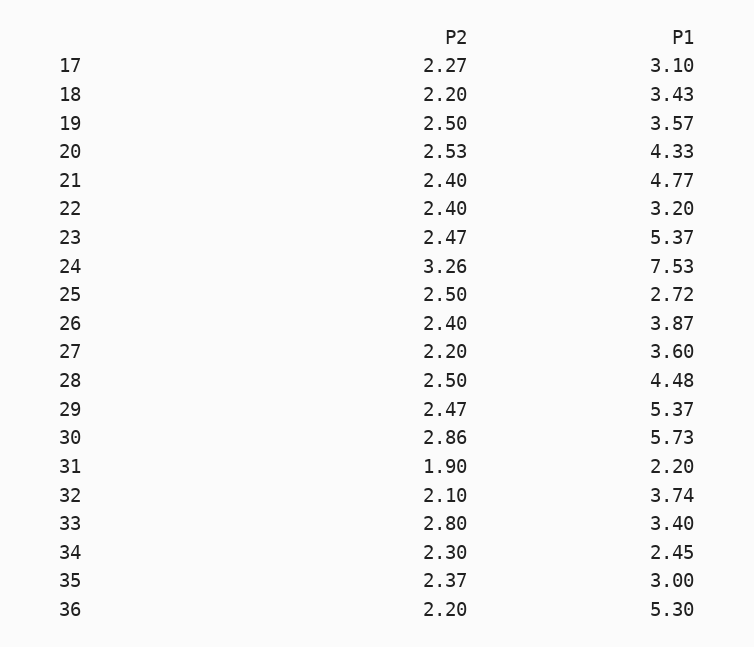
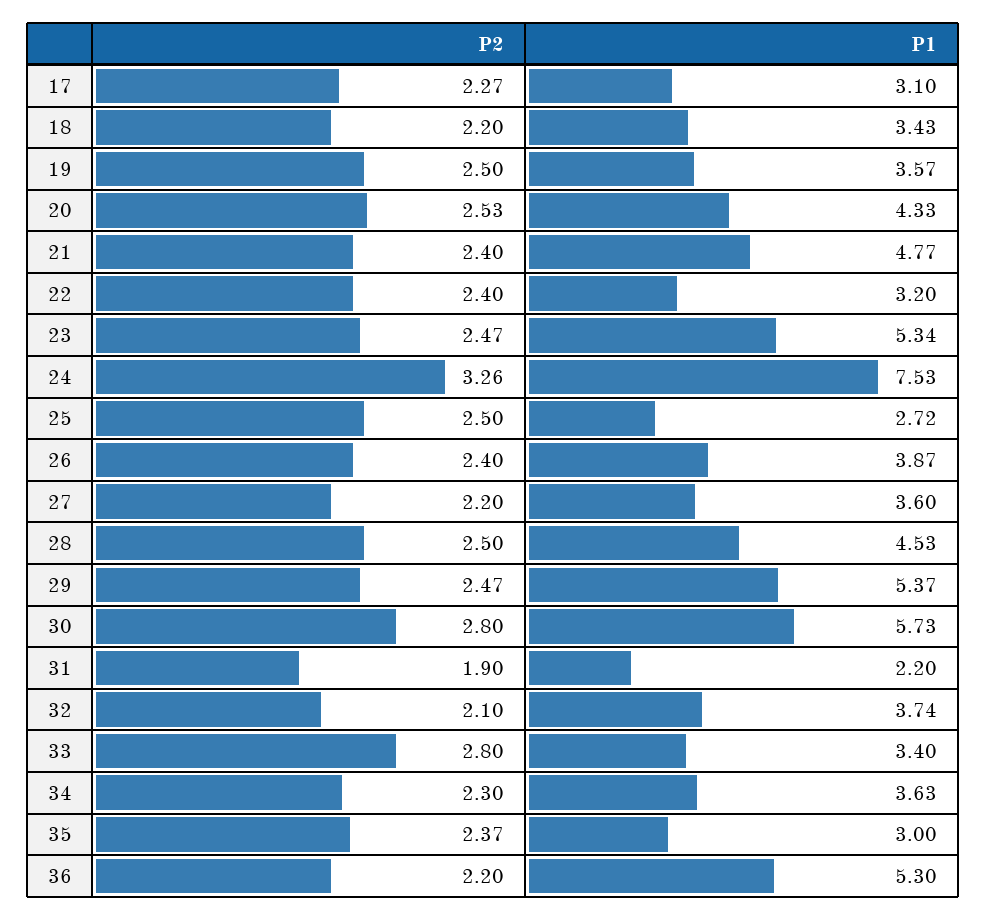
  {
    "P2": {
      "17": 2.27,
      "18": 2.2,
      "19": 2.5,
      "20": 2.53,
      "21": 2.4,
      "22": 2.4,
      "23": 2.47,
      "24": 3.26,
      "25": 2.5,
      "26": 2.4,
      "27": 2.2,
      "28": 2.5,
      "29": 2.47,
-     "30": 2.86,
+     "30": 2.8,
      "31": 1.9,
      "32": 2.1,
      "33": 2.8,
      "34": 2.3,
      "35": 2.37,
      "36": 2.2
    },
    "P1": {
      "17": 3.1,
      "18": 3.43,
      "19": 3.57,
      "20": 4.33,
      "21": 4.77,
      "22": 3.2,
-     "23": 5.37,
+     "23": 5.34,
      "24": 7.53,
      "25": 2.72,
      "26": 3.87,
      "27": 3.6,
-     "28": 4.48,
+     "28": 4.53,
      "29": 5.37,
      "30": 5.73,
      "31": 2.2,
      "32": 3.74,
      "33": 3.4,
-     "34": 2.45,
+     "34": 3.63,
      "35": 3,
      "36": 5.3
    }
  }

